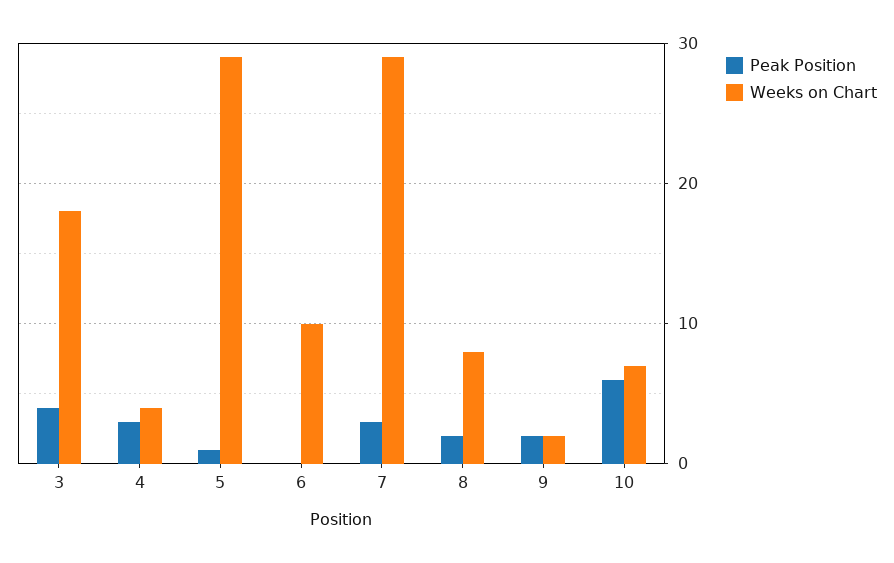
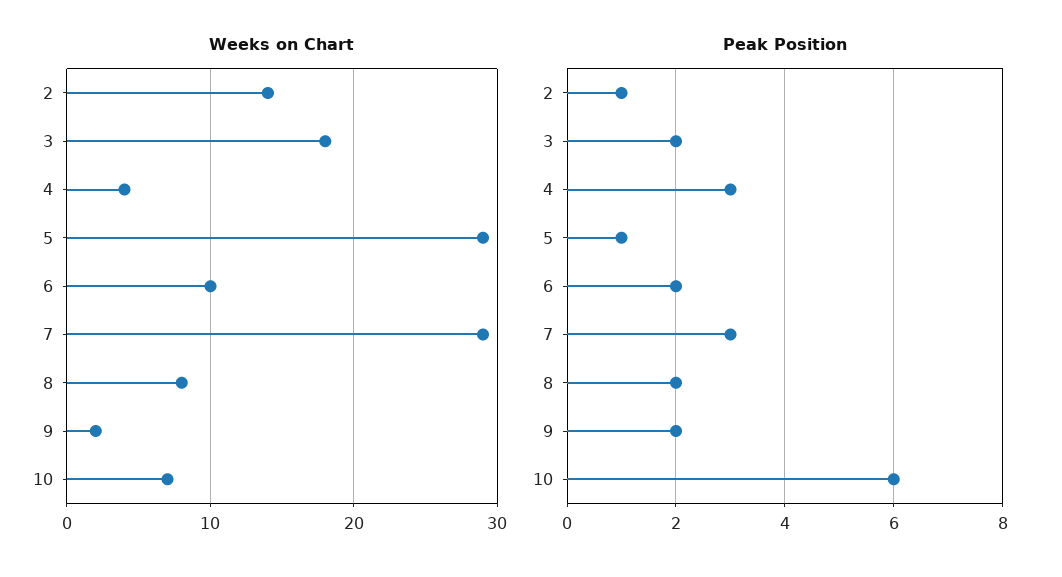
  {
    "Peak Position": {
-     "3": 4,
+     "3": 2,
      "4": 3,
      "5": 1,
-     "6": 0,
+     "6": 2,
      "7": 3,
      "8": 2,
      "9": 2,
-     "10": 6
+     "10": 6,
+     "2": 1
    },
    "Weeks on Chart": {
      "3": 18,
      "4": 4,
      "5": 29,
      "6": 10,
      "7": 29,
      "8": 8,
      "9": 2,
-     "10": 7
+     "10": 7,
+     "2": 14
    }
  }

